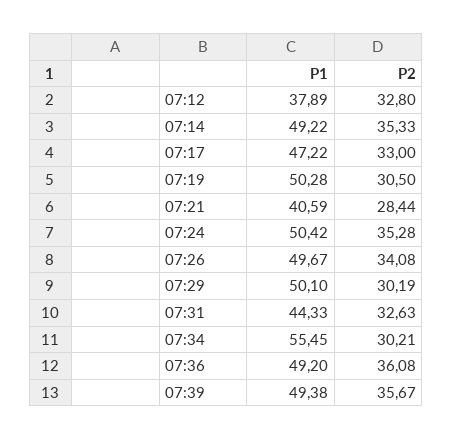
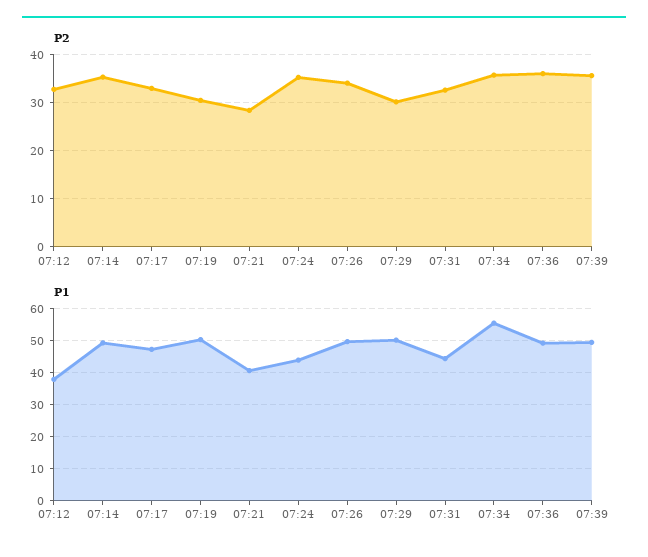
  {
    "P1": {
      "07:12": 37.89,
      "07:14": 49.22,
      "07:17": 47.22,
      "07:19": 50.28,
      "07:21": 40.59,
-     "07:24": 50.42,
+     "07:24": 44,
      "07:26": 49.67,
      "07:29": 50.1,
      "07:31": 44.33,
      "07:34": 55.45,
      "07:36": 49.2,
      "07:39": 49.38
    },
    "P2": {
      "07:12": 32.8,
      "07:14": 35.33,
      "07:17": 33,
      "07:19": 30.5,
      "07:21": 28.44,
      "07:24": 35.28,
      "07:26": 34.08,
      "07:29": 30.19,
      "07:31": 32.63,
-     "07:34": 30.21,
+     "07:34": 36,
      "07:36": 36.08,
      "07:39": 35.67
    }
  }

